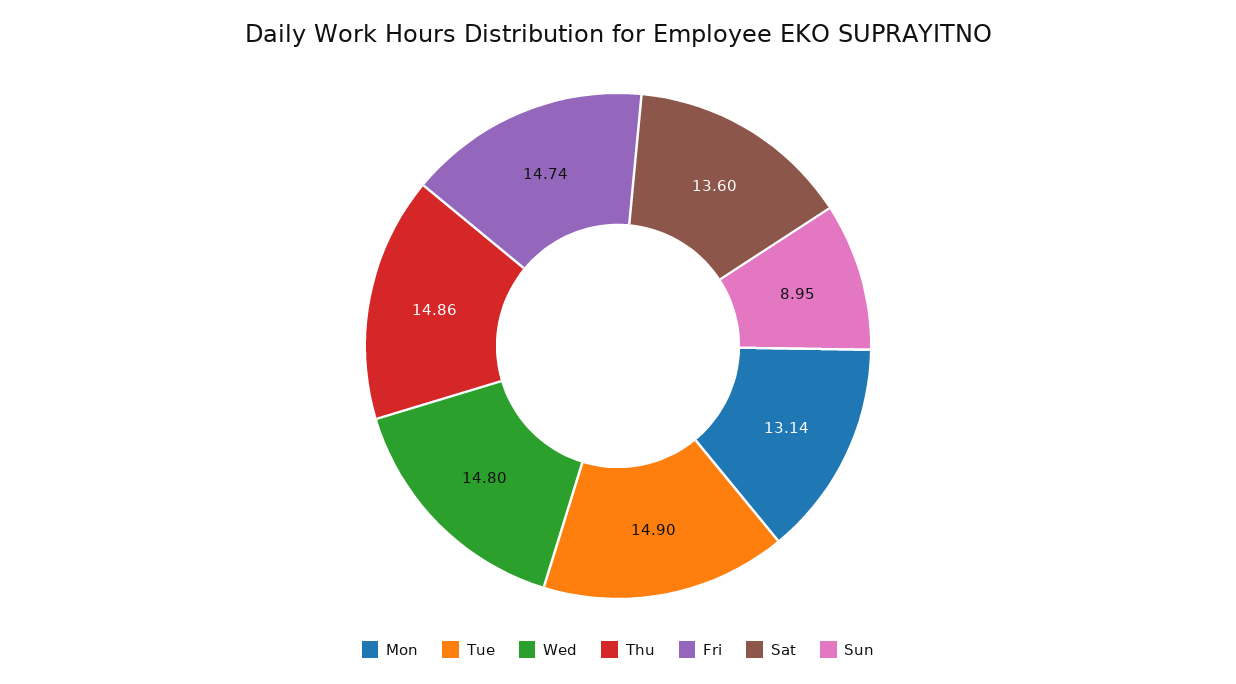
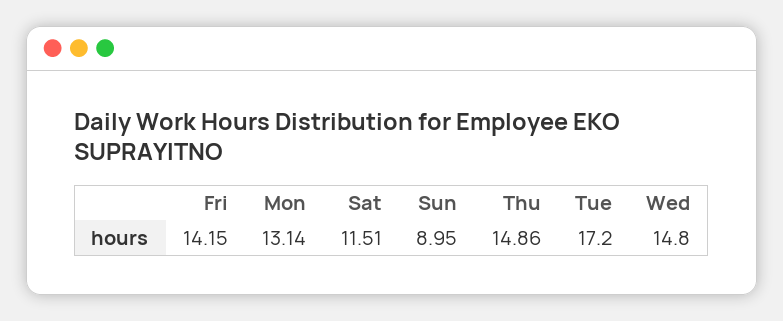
  {
    "Mon": 13.14,
-   "Tue": 14.9,
+   "Tue": 17.2,
    "Wed": 14.8,
    "Thu": 14.86,
-   "Fri": 14.74,
+   "Fri": 14.15,
-   "Sat": 13.6,
+   "Sat": 11.51,
    "Sun": 8.95
  }

